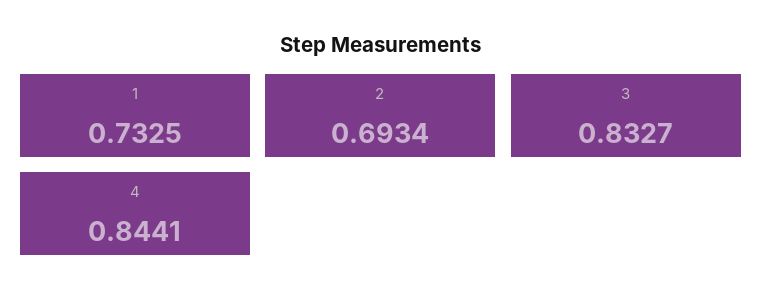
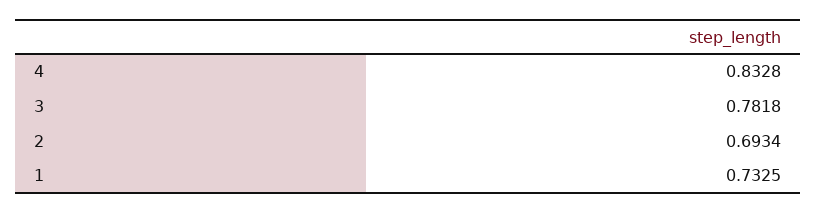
  {
    "1": 0.7325,
    "2": 0.6934,
-   "3": 0.8327,
+   "3": 0.7818,
-   "4": 0.8441
+   "4": 0.8328
  }

